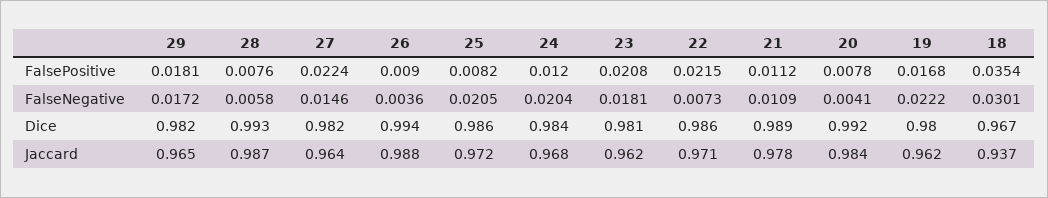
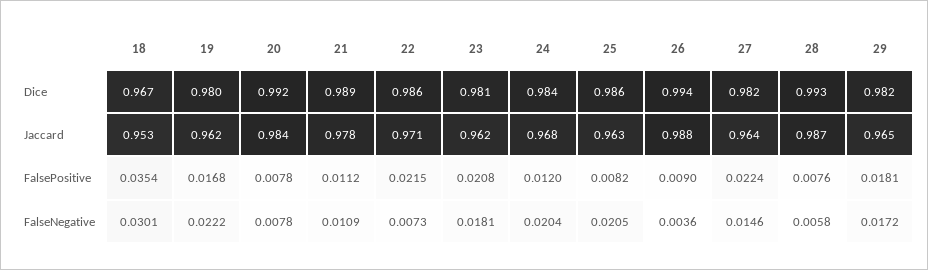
  {
    "29": {
      "FalsePositive": 0.0181,
      "FalseNegative": 0.0172,
      "Dice": 0.982,
      "Jaccard": 0.965
    },
    "28": {
      "FalsePositive": 0.0076,
      "FalseNegative": 0.0058,
      "Dice": 0.993,
      "Jaccard": 0.987
    },
    "27": {
      "FalsePositive": 0.0224,
      "FalseNegative": 0.0146,
      "Dice": 0.982,
      "Jaccard": 0.964
    },
    "26": {
      "FalsePositive": 0.009,
      "FalseNegative": 0.0036,
      "Dice": 0.994,
      "Jaccard": 0.988
    },
    "25": {
      "FalsePositive": 0.0082,
      "FalseNegative": 0.0205,
      "Dice": 0.986,
-     "Jaccard": 0.972
+     "Jaccard": 0.963
    },
    "24": {
      "FalsePositive": 0.012,
      "FalseNegative": 0.0204,
      "Dice": 0.984,
      "Jaccard": 0.968
    },
    "23": {
      "FalsePositive": 0.0208,
      "FalseNegative": 0.0181,
      "Dice": 0.981,
      "Jaccard": 0.962
    },
    "22": {
      "FalsePositive": 0.0215,
      "FalseNegative": 0.0073,
      "Dice": 0.986,
      "Jaccard": 0.971
    },
    "21": {
      "FalsePositive": 0.0112,
      "FalseNegative": 0.0109,
      "Dice": 0.989,
      "Jaccard": 0.978
    },
    "20": {
      "FalsePositive": 0.0078,
-     "FalseNegative": 0.0041,
+     "FalseNegative": 0.0078,
      "Dice": 0.992,
      "Jaccard": 0.984
    },
    "19": {
      "FalsePositive": 0.0168,
      "FalseNegative": 0.0222,
      "Dice": 0.98,
      "Jaccard": 0.962
    },
    "18": {
      "FalsePositive": 0.0354,
      "FalseNegative": 0.0301,
      "Dice": 0.967,
-     "Jaccard": 0.937
+     "Jaccard": 0.953
    }
  }

